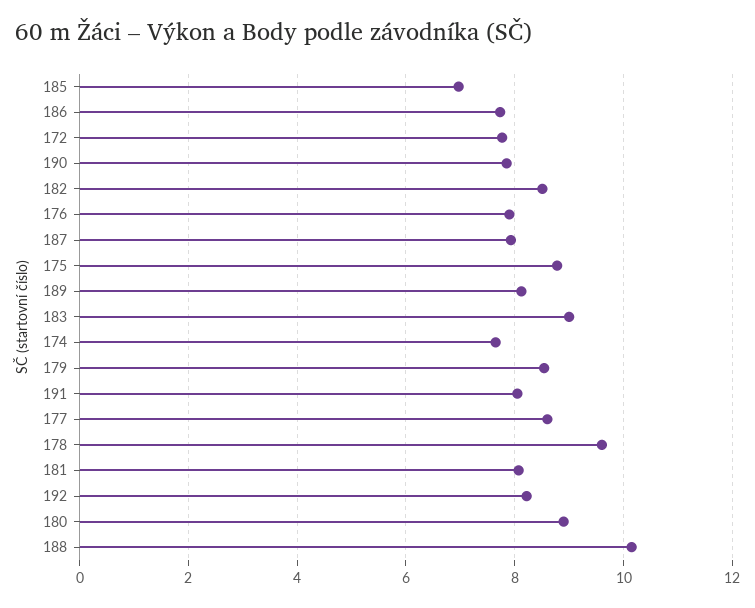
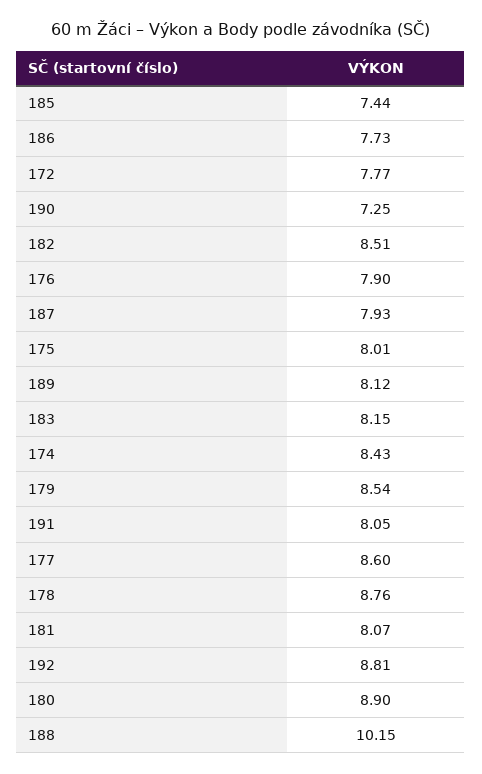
  {
-   "185": 7,
+   "185": 7.44,
    "186": 7.73,
    "172": 7.77,
-   "190": 7.8,
+   "190": 7.25,
    "182": 8.51,
    "176": 7.9,
    "187": 7.93,
-   "175": 8.8,
+   "175": 8.01,
    "189": 8.12,
-   "183": 9,
+   "183": 8.15,
-   "174": 7.6,
+   "174": 8.43,
    "179": 8.54,
    "191": 8.05,
    "177": 8.6,
-   "178": 9.6,
+   "178": 8.76,
    "181": 8.07,
-   "192": 8.2,
+   "192": 8.81,
    "180": 8.9,
    "188": 10.15
  }

